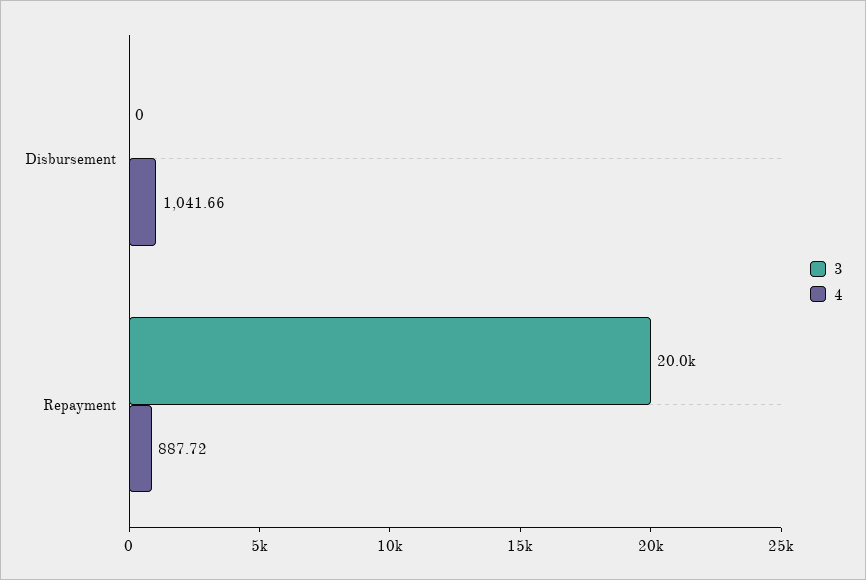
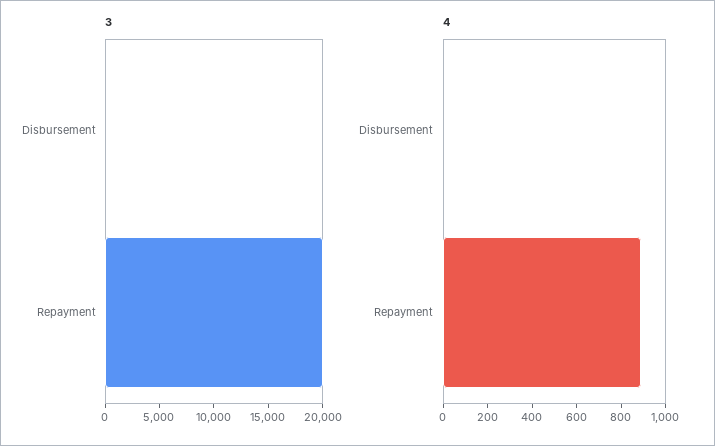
  {
    "3": {
      "Disbursement": 0,
      "Repayment": 20000
    },
    "4": {
-     "Disbursement": 1041.66,
+     "Disbursement": 0,
      "Repayment": 887.72
    }
  }

